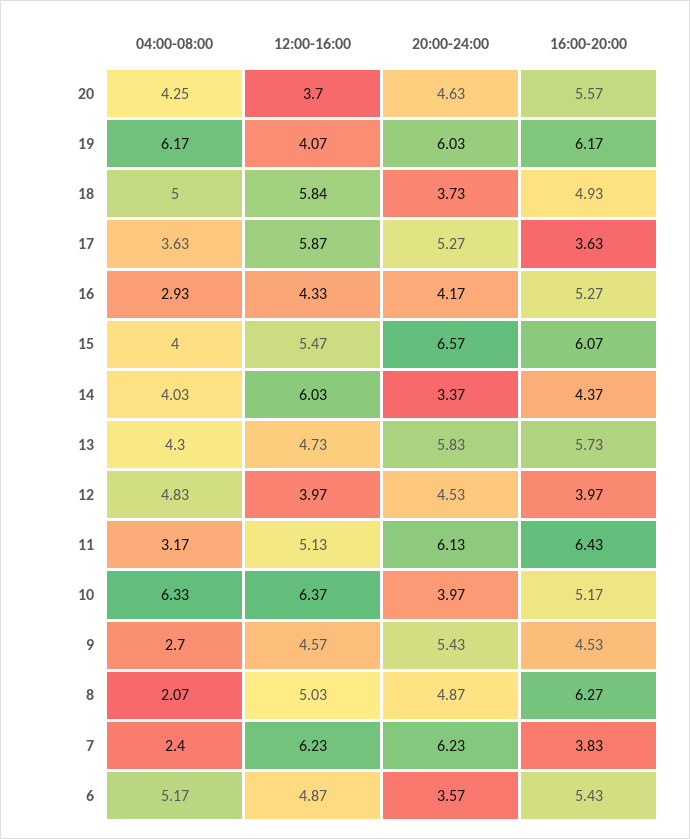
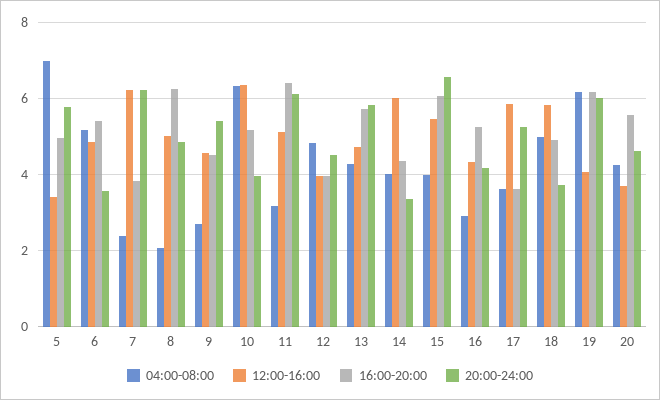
  {
    "04:00-08:00": {
      "20": 4.25,
      "19": 6.17,
      "18": 5,
      "17": 3.63,
      "16": 2.93,
      "15": 4,
      "14": 4.03,
      "13": 4.3,
      "12": 4.83,
      "11": 3.17,
      "10": 6.33,
      "9": 2.7,
      "8": 2.07,
      "7": 2.4,
-     "6": 5.17
+     "6": 5.17,
+     "5": 7
    },
    "12:00-16:00": {
      "20": 3.7,
      "19": 4.07,
      "18": 5.84,
      "17": 5.87,
      "16": 4.33,
      "15": 5.47,
      "14": 6.03,
      "13": 4.73,
      "12": 3.97,
      "11": 5.13,
      "10": 6.37,
      "9": 4.57,
      "8": 5.03,
      "7": 6.23,
-     "6": 4.87
+     "6": 4.87,
+     "5": 3.4
    },
    "20:00-24:00": {
      "20": 4.63,
      "19": 6.03,
      "18": 3.73,
      "17": 5.27,
      "16": 4.17,
      "15": 6.57,
      "14": 3.37,
      "13": 5.83,
      "12": 4.53,
      "11": 6.13,
      "10": 3.97,
      "9": 5.43,
      "8": 4.87,
      "7": 6.23,
-     "6": 3.57
+     "6": 3.57,
+     "5": 5.8
    },
    "16:00-20:00": {
      "20": 5.57,
      "19": 6.17,
      "18": 4.93,
      "17": 3.63,
      "16": 5.27,
      "15": 6.07,
      "14": 4.37,
      "13": 5.73,
      "12": 3.97,
      "11": 6.43,
      "10": 5.17,
      "9": 4.53,
      "8": 6.27,
      "7": 3.83,
-     "6": 5.43
+     "6": 5.43,
+     "5": 5
    }
  }

